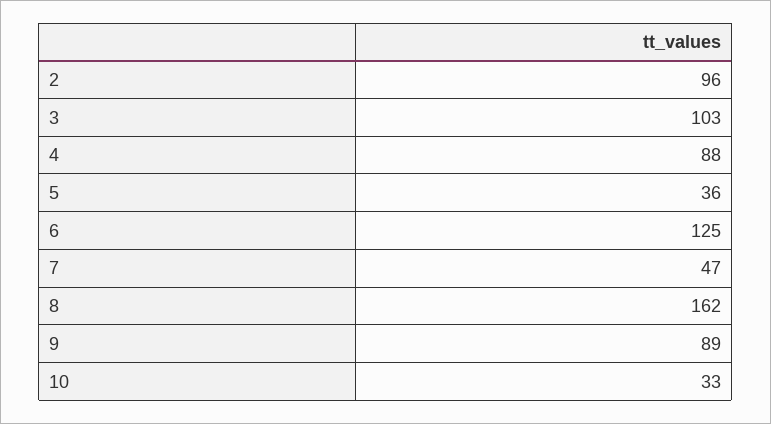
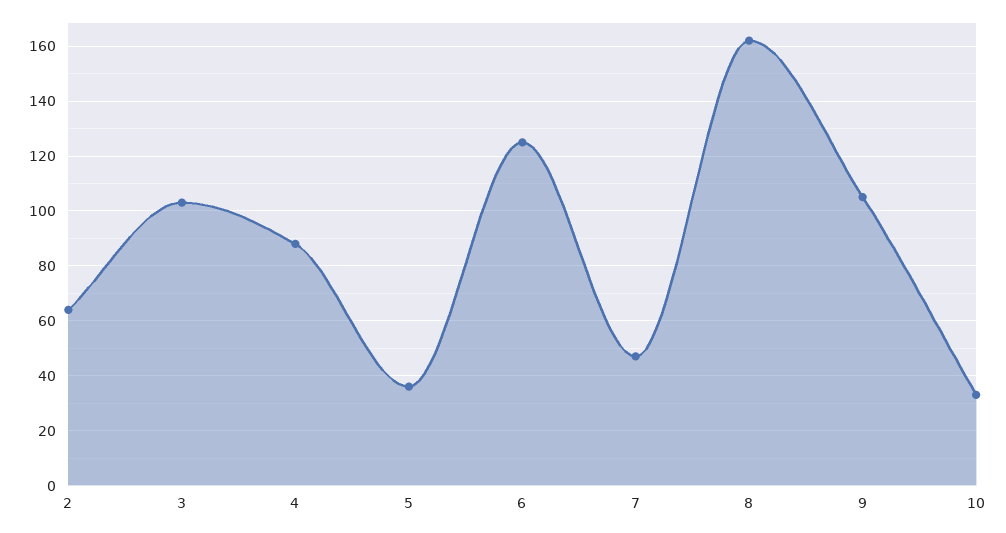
  {
-   "2": 96,
+   "2": 65,
    "3": 103,
    "4": 88,
    "5": 36,
    "6": 125,
    "7": 47,
    "8": 162,
-   "9": 89,
+   "9": 105,
    "10": 33
  }

